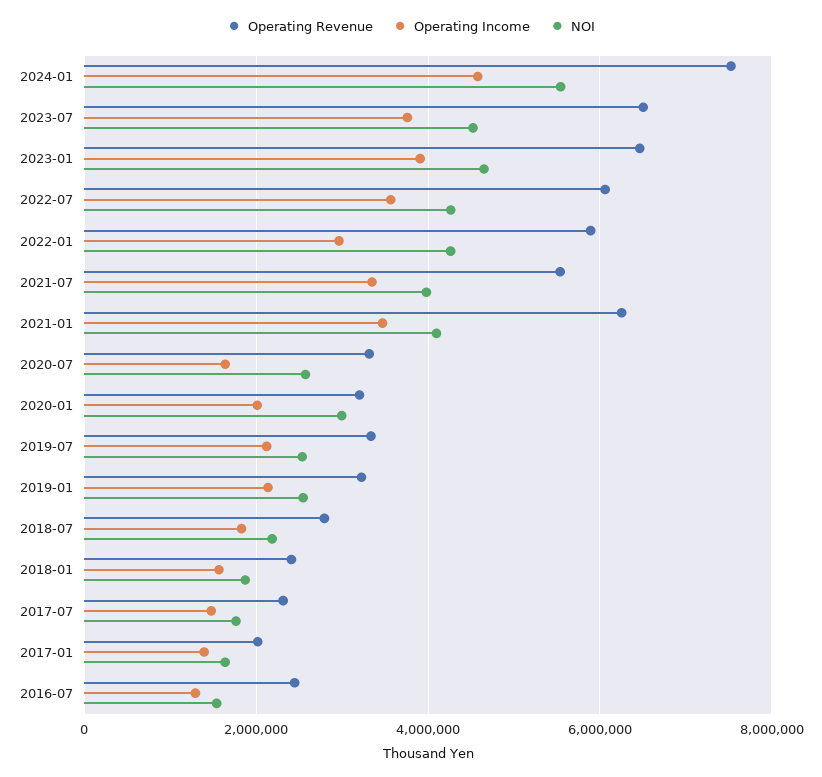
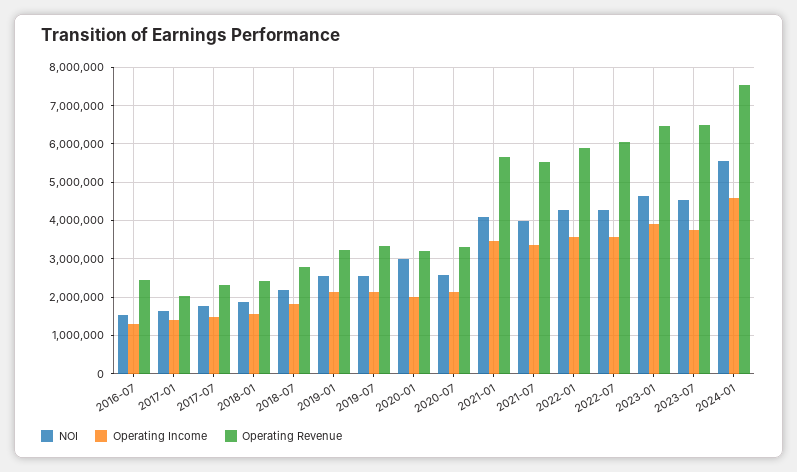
  {
    "Operating Revenue": {
      "2024-01": 7600000,
      "2023-07": 6600000,
      "2023-01": 6400000,
      "2022-07": 6000000,
      "2022-01": 5800000,
      "2021-07": 5600000,
-     "2021-01": 6200000,
+     "2021-01": 5600000,
      "2020-07": 3400000,
      "2020-01": 3200000,
      "2019-07": 3400000,
      "2019-01": 3200000,
      "2018-07": 2800000,
      "2018-01": 2400000,
      "2017-07": 2400000,
      "2017-01": 2000000,
      "2016-07": 2400000
    },
    "Operating Income": {
      "2024-01": 4600000,
      "2023-07": 3800000,
      "2023-01": 4000000,
      "2022-07": 3600000,
-     "2022-01": 3000000,
+     "2022-01": 3600000,
      "2021-07": 3400000,
      "2021-01": 3400000,
-     "2020-07": 1600000,
+     "2020-07": 2200000,
      "2020-01": 2000000,
      "2019-07": 2200000,
      "2019-01": 2200000,
      "2018-07": 1800000,
      "2018-01": 1600000,
      "2017-07": 1400000,
      "2017-01": 1400000,
      "2016-07": 1200000
    },
    "NOI": {
      "2024-01": 5600000,
      "2023-07": 4600000,
      "2023-01": 4600000,
      "2022-07": 4200000,
      "2022-01": 4200000,
      "2021-07": 4000000,
      "2021-01": 4000000,
      "2020-07": 2600000,
      "2020-01": 3000000,
      "2019-07": 2600000,
      "2019-01": 2600000,
      "2018-07": 2200000,
      "2018-01": 1800000,
      "2017-07": 1800000,
      "2017-01": 1600000,
      "2016-07": 1600000
    }
  }

